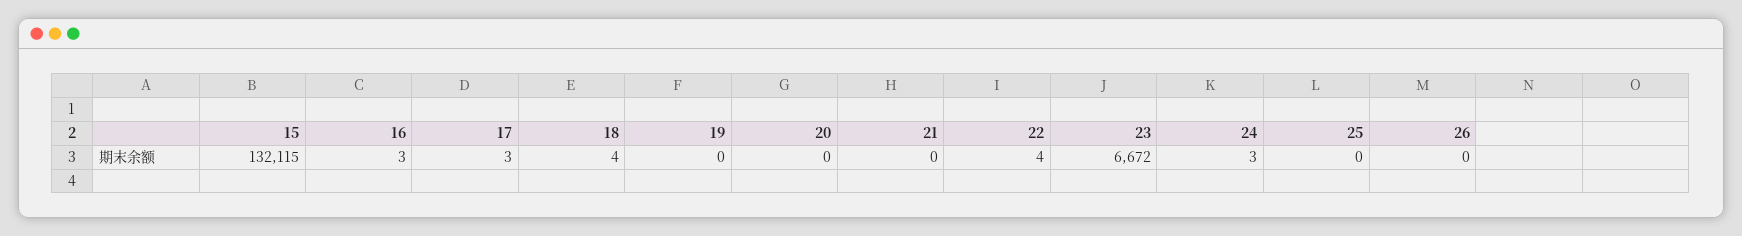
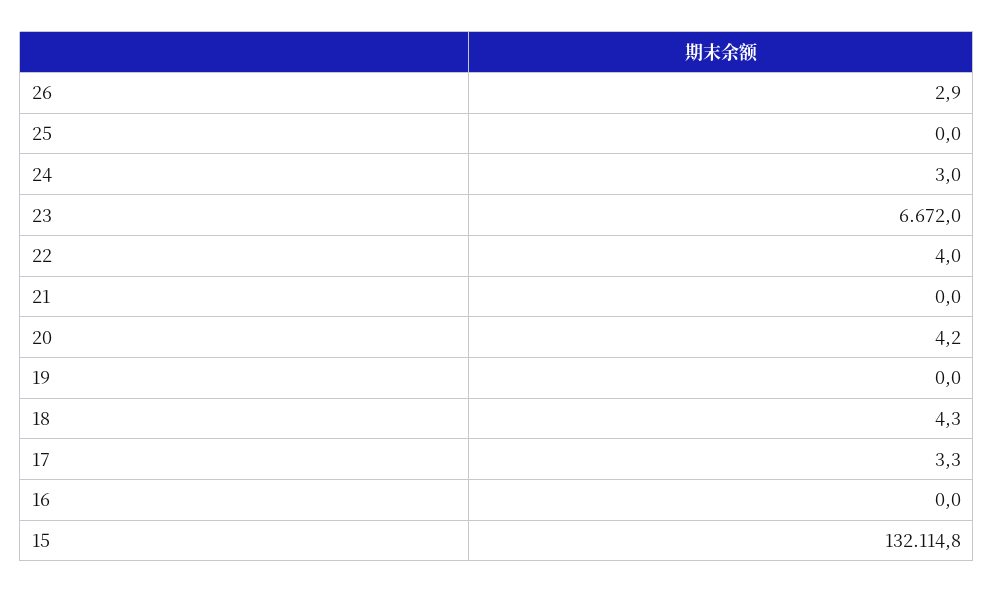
  {
    "15": 132114.8,
-   "16": 3,
+   "16": 0,
    "17": 3.3,
    "18": 4.3,
    "19": 0,
-   "20": 0,
+   "20": 4.2,
    "21": 0,
    "22": 4,
    "23": 6672,
    "24": 3,
    "25": 0,
-   "26": 0
+   "26": 2.9
  }

